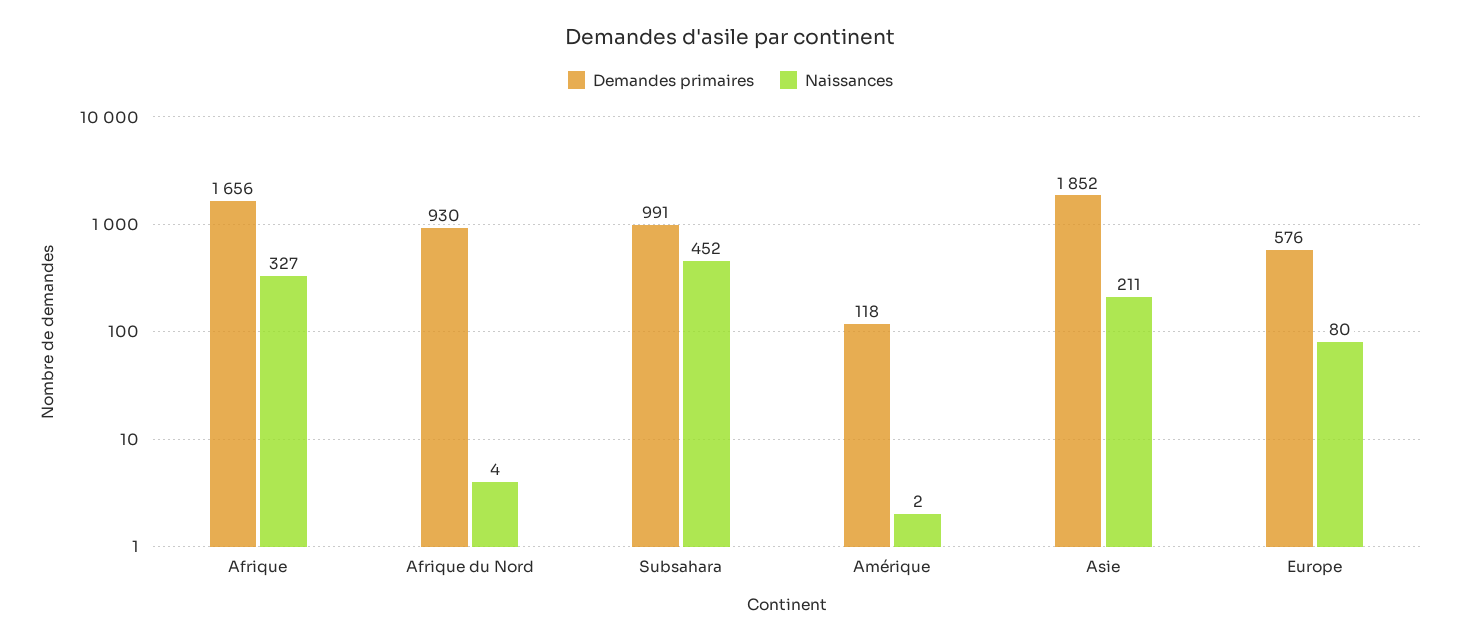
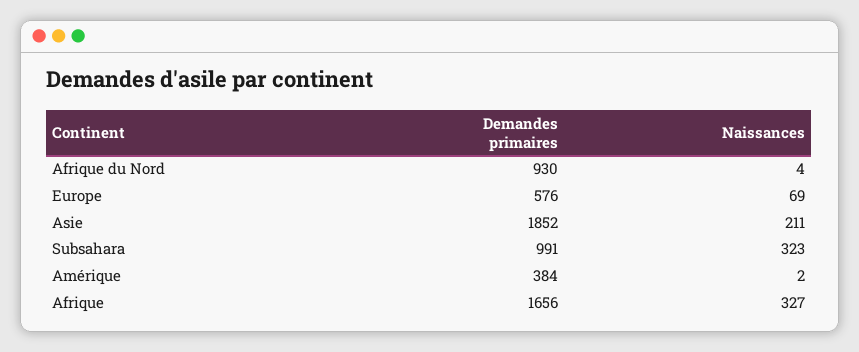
  {
    "Demandes primaires": {
      "Afrique": 1656,
      "Afrique du Nord": 930,
      "Subsahara": 991,
-     "Amérique": 118,
+     "Amérique": 384,
      "Asie": 1852,
      "Europe": 576
    },
    "Naissances": {
      "Afrique": 327,
      "Afrique du Nord": 4,
-     "Subsahara": 452,
+     "Subsahara": 323,
      "Amérique": 2,
      "Asie": 211,
-     "Europe": 80
+     "Europe": 69
    }
  }

